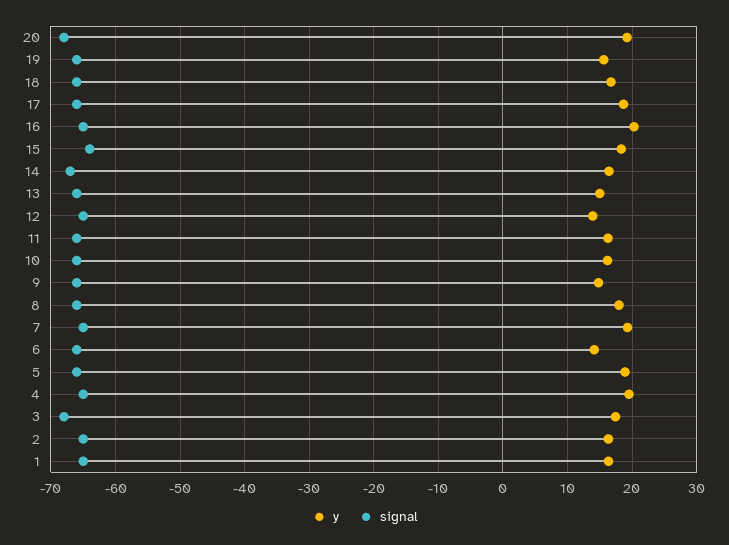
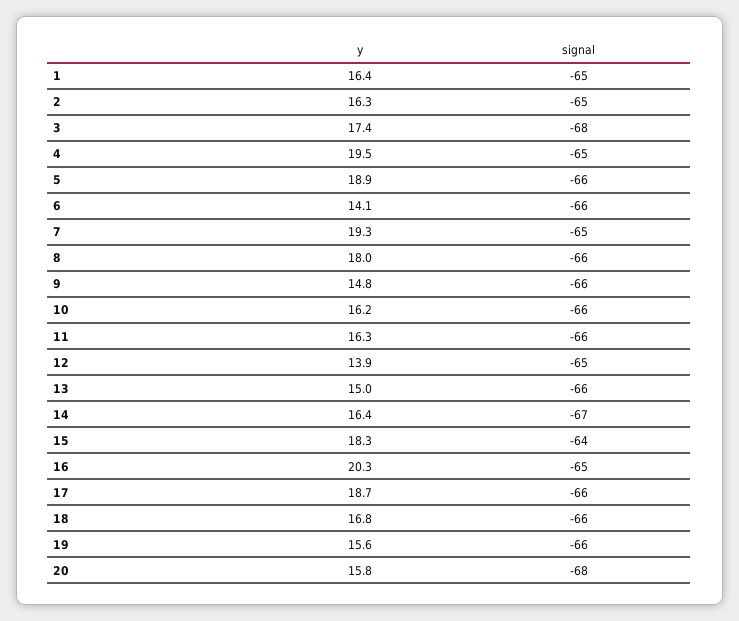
  {
    "y": {
-     "20": 19,
+     "20": 15.8,
      "19": 15.6,
      "18": 16.8,
      "17": 18.7,
      "16": 20.3,
      "15": 18.3,
      "14": 16.4,
      "13": 15,
      "12": 13.9,
      "11": 16.3,
      "10": 16.2,
      "9": 14.8,
      "8": 18,
      "7": 19.3,
      "6": 14.1,
      "5": 18.9,
      "4": 19.5,
      "3": 17.4,
      "2": 16.3,
      "1": 16.4
    },
    "signal": {
      "20": -68,
      "19": -66,
      "18": -66,
      "17": -66,
      "16": -65,
      "15": -64,
      "14": -67,
      "13": -66,
      "12": -65,
      "11": -66,
      "10": -66,
      "9": -66,
      "8": -66,
      "7": -65,
      "6": -66,
      "5": -66,
      "4": -65,
      "3": -68,
      "2": -65,
      "1": -65
    }
  }

